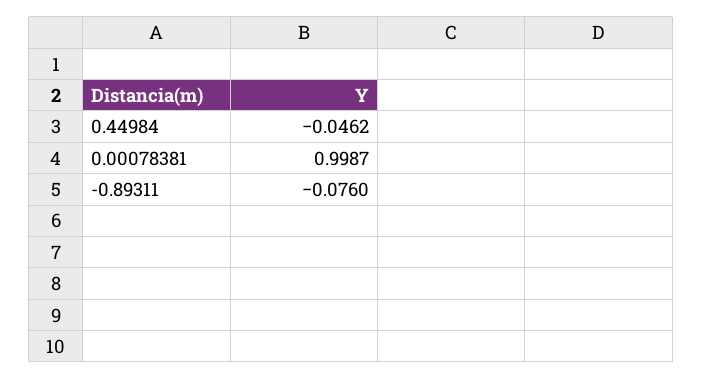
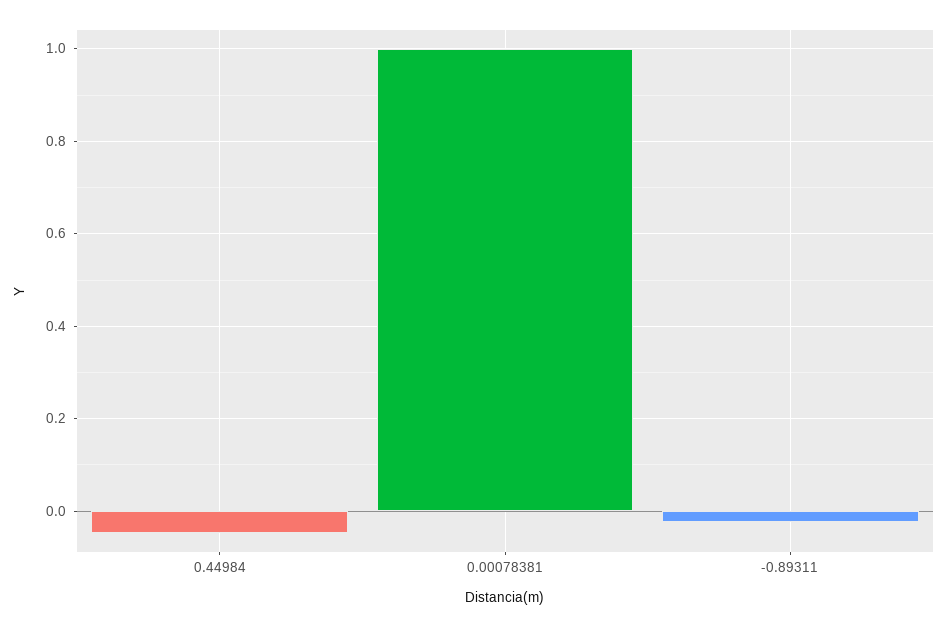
  {
    "0.44984": -0.0462,
    "0.00078381": 0.9987,
-   "-0.89311": -0.076
+   "-0.89311": -0.02
  }

